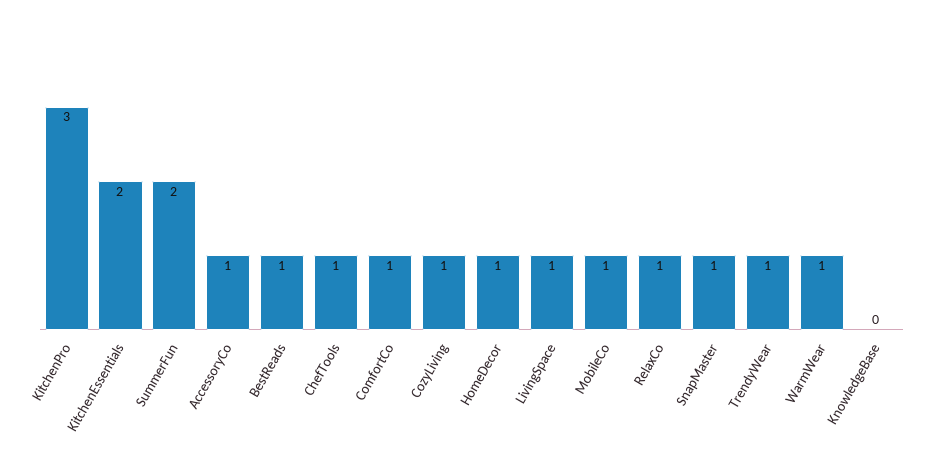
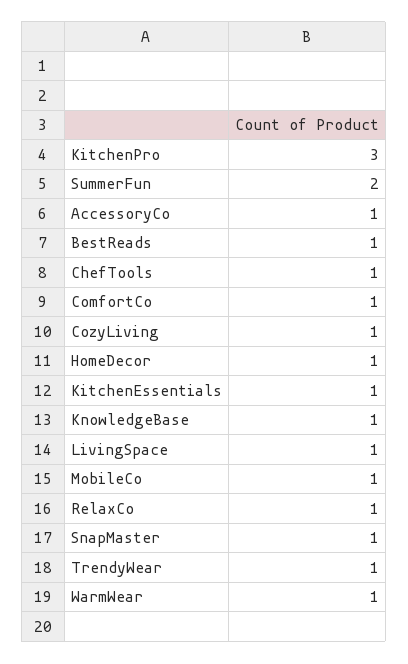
  {
    "KitchenPro": 3,
-   "KitchenEssentials": 2,
+   "KitchenEssentials": 1,
    "SummerFun": 2,
    "AccessoryCo": 1,
    "BestReads": 1,
    "ChefTools": 1,
    "ComfortCo": 1,
    "CozyLiving": 1,
    "HomeDecor": 1,
    "LivingSpace": 1,
    "MobileCo": 1,
    "RelaxCo": 1,
    "SnapMaster": 1,
    "TrendyWear": 1,
    "WarmWear": 1,
-   "KnowledgeBase": 0
+   "KnowledgeBase": 1
  }

